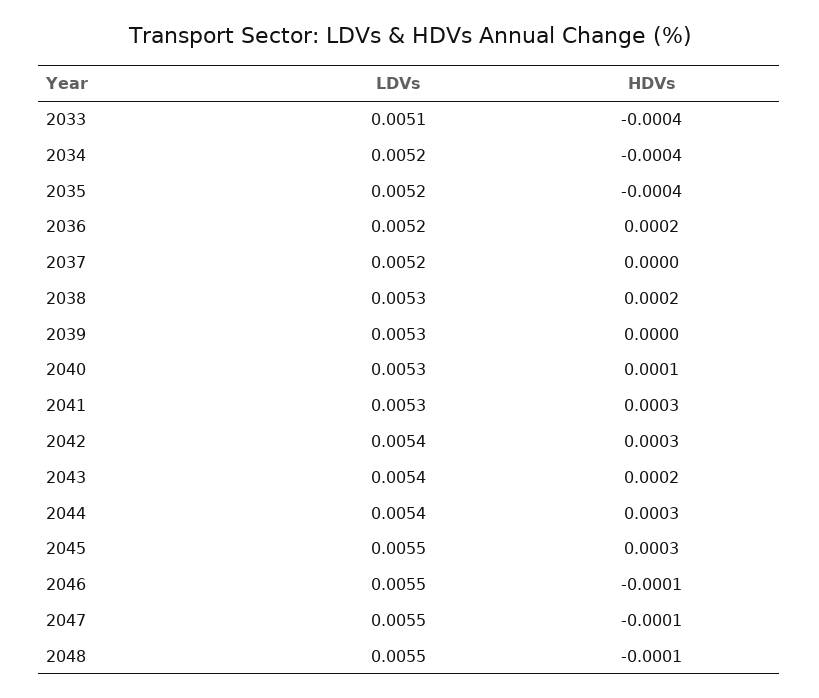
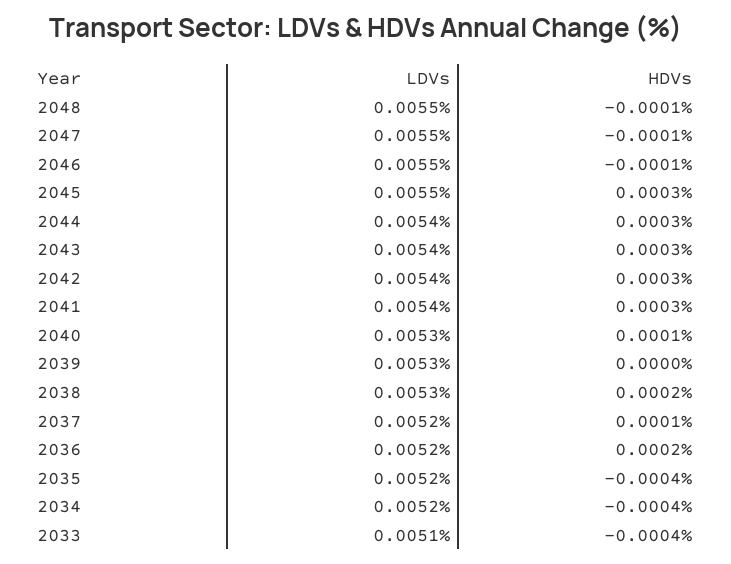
  {
    "LDVs": {
      "2033": 0.0051,
      "2034": 0.0052,
      "2035": 0.0052,
      "2036": 0.0052,
      "2037": 0.0052,
      "2038": 0.0053,
      "2039": 0.0053,
      "2040": 0.0053,
-     "2041": 0.0053,
+     "2041": 0.0054,
      "2042": 0.0054,
      "2043": 0.0054,
      "2044": 0.0054,
      "2045": 0.0055,
      "2046": 0.0055,
      "2047": 0.0055,
      "2048": 0.0055
    },
    "HDVs": {
      "2033": -0.0004,
      "2034": -0.0004,
      "2035": -0.0004,
      "2036": 0.0002,
-     "2037": 0,
+     "2037": 0.0001,
      "2038": 0.0002,
      "2039": 0,
      "2040": 0.0001,
      "2041": 0.0003,
      "2042": 0.0003,
-     "2043": 0.0002,
+     "2043": 0.0003,
      "2044": 0.0003,
      "2045": 0.0003,
      "2046": -0.0001,
      "2047": -0.0001,
      "2048": -0.0001
    }
  }

